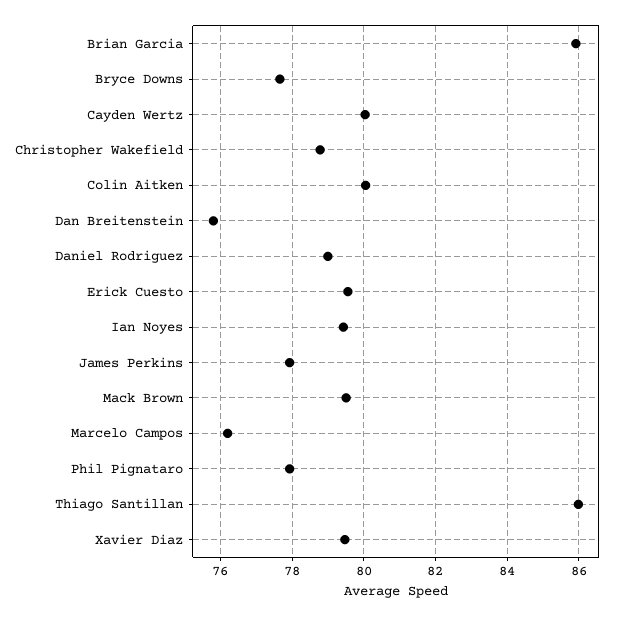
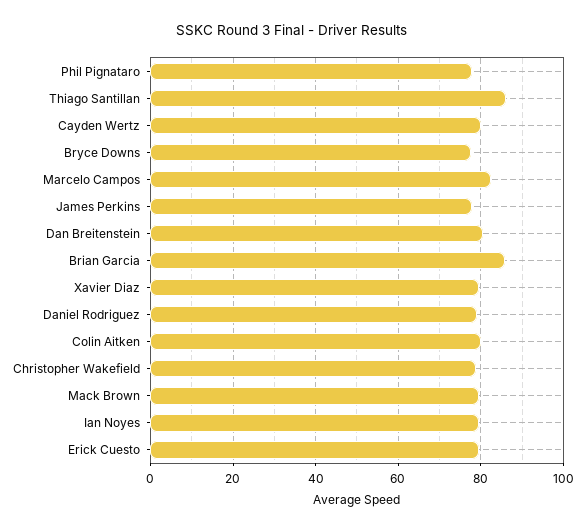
  {
    "Brian Garcia": 86,
    "Bryce Downs": 77.6,
    "Cayden Wertz": 80,
    "Christopher Wakefield": 78.8,
    "Colin Aitken": 80,
-   "Dan Breitenstein": 75.8,
+   "Dan Breitenstein": 80,
    "Daniel Rodriguez": 79,
    "Erick Cuesto": 79.6,
    "Ian Noyes": 79.4,
    "James Perkins": 78,
    "Mack Brown": 79.6,
-   "Marcelo Campos": 76.2,
+   "Marcelo Campos": 82,
    "Phil Pignataro": 78,
    "Thiago Santillan": 86,
    "Xavier Diaz": 79.4
  }

